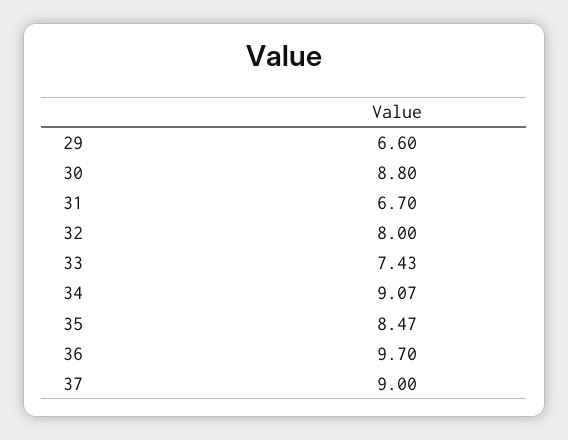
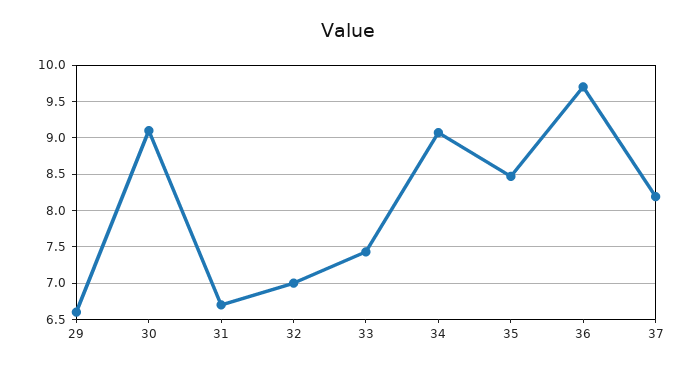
  {
    "29": 6.6,
-   "30": 8.8,
+   "30": 9.1,
    "31": 6.7,
-   "32": 8,
+   "32": 7,
    "33": 7.43,
    "34": 9.07,
    "35": 8.47,
    "36": 9.7,
-   "37": 9
+   "37": 8.2
  }

